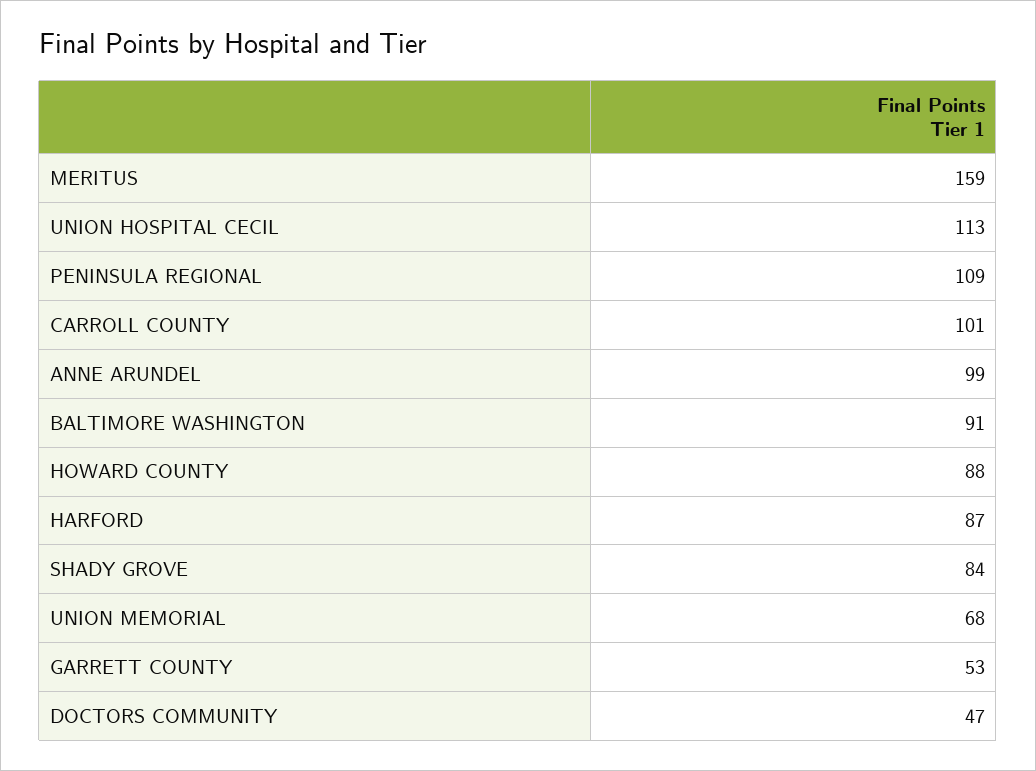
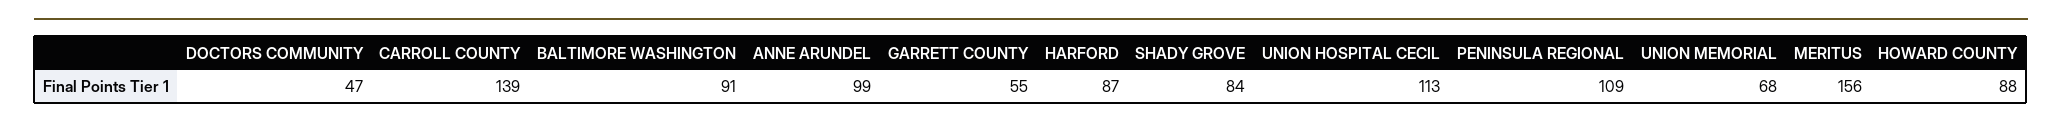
  {
-   "MERITUS": 159,
+   "MERITUS": 156,
    "UNION HOSPITAL CECIL": 113,
    "PENINSULA REGIONAL": 109,
-   "CARROLL COUNTY": 101,
+   "CARROLL COUNTY": 139,
    "ANNE ARUNDEL": 99,
    "BALTIMORE WASHINGTON": 91,
    "HOWARD COUNTY": 88,
    "HARFORD": 87,
    "SHADY GROVE": 84,
    "UNION MEMORIAL": 68,
-   "GARRETT COUNTY": 53,
+   "GARRETT COUNTY": 55,
    "DOCTORS COMMUNITY": 47
  }

